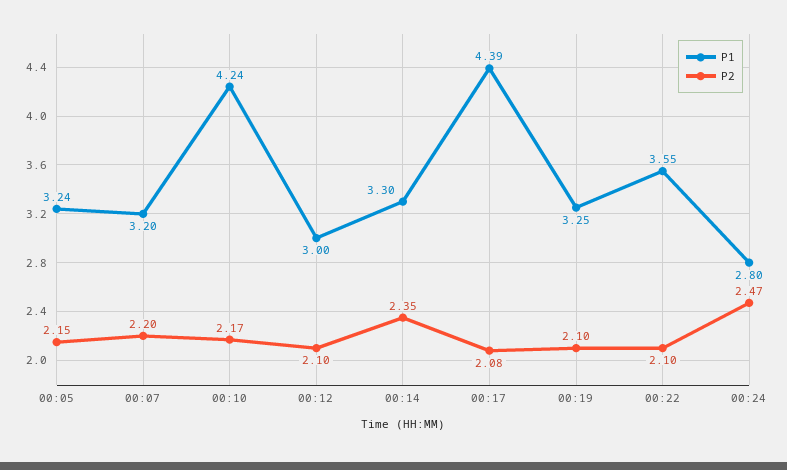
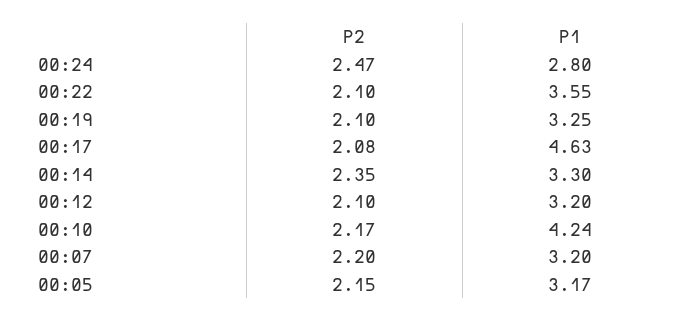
  {
    "P1": {
-     "00:05": 3.24,
+     "00:05": 3.17,
      "00:07": 3.2,
      "00:10": 4.24,
-     "00:12": 3,
+     "00:12": 3.2,
      "00:14": 3.3,
-     "00:17": 4.39,
+     "00:17": 4.63,
      "00:19": 3.25,
      "00:22": 3.55,
      "00:24": 2.8
    },
    "P2": {
      "00:05": 2.15,
      "00:07": 2.2,
      "00:10": 2.17,
      "00:12": 2.1,
      "00:14": 2.35,
      "00:17": 2.08,
      "00:19": 2.1,
      "00:22": 2.1,
      "00:24": 2.47
    }
  }

